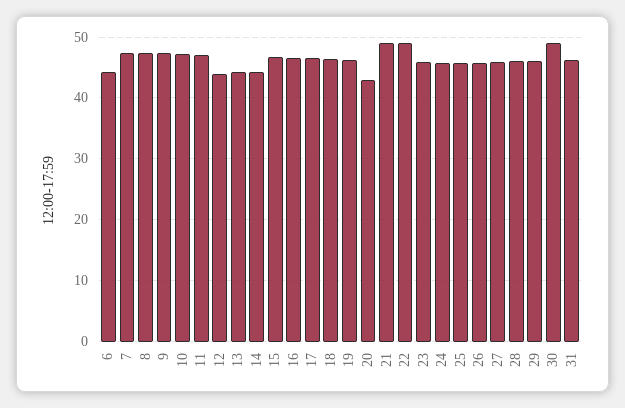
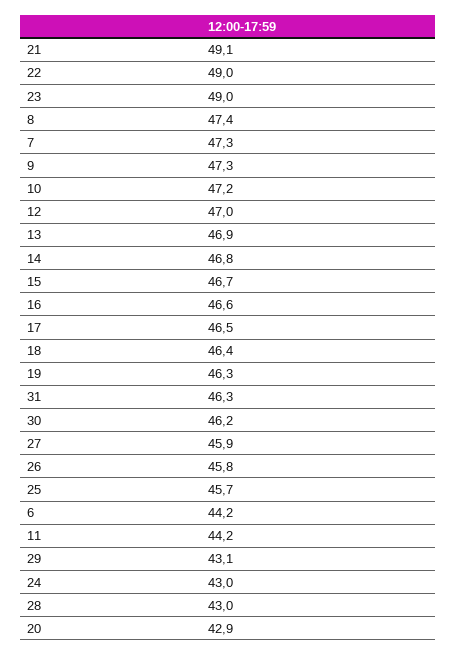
  {
    "6": 44.2,
    "7": 47.3,
    "8": 47.4,
    "9": 47.3,
    "10": 47.2,
-   "11": 47,
+   "11": 44.2,
-   "12": 44,
+   "12": 47,
-   "13": 44,
+   "13": 46.9,
-   "14": 44,
+   "14": 46.8,
    "15": 46.7,
    "16": 46.6,
    "17": 46.5,
    "18": 46.4,
    "19": 46.3,
    "20": 42.9,
    "21": 49.1,
    "22": 49,
-   "23": 46,
+   "23": 49,
-   "24": 46,
+   "24": 43,
    "25": 45.7,
    "26": 45.8,
    "27": 45.9,
-   "28": 46,
+   "28": 43,
-   "29": 46,
+   "29": 43.1,
-   "30": 49,
+   "30": 46.2,
    "31": 46.3
  }

